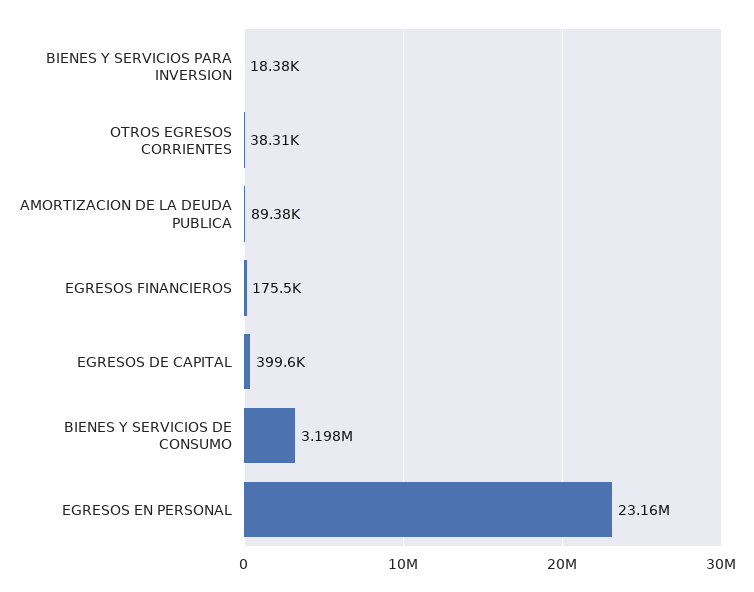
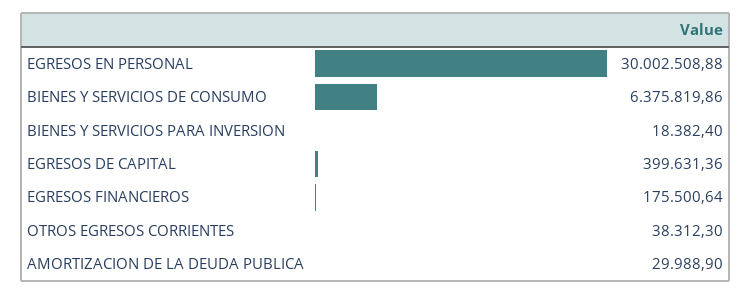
  {
    "BIENES Y SERVICIOS PARA INVERSION": 18382.4,
    "OTROS EGRESOS CORRIENTES": 38312.3,
-   "AMORTIZACION DE LA DEUDA PUBLICA": 89380,
+   "AMORTIZACION DE LA DEUDA PUBLICA": 29988.9,
    "EGRESOS FINANCIEROS": 175500.64,
    "EGRESOS DE CAPITAL": 399631.36,
-   "BIENES Y SERVICIOS DE CONSUMO": 3198000,
+   "BIENES Y SERVICIOS DE CONSUMO": 6375819.86,
-   "EGRESOS EN PERSONAL": 23160000
+   "EGRESOS EN PERSONAL": 30002508.88
  }

